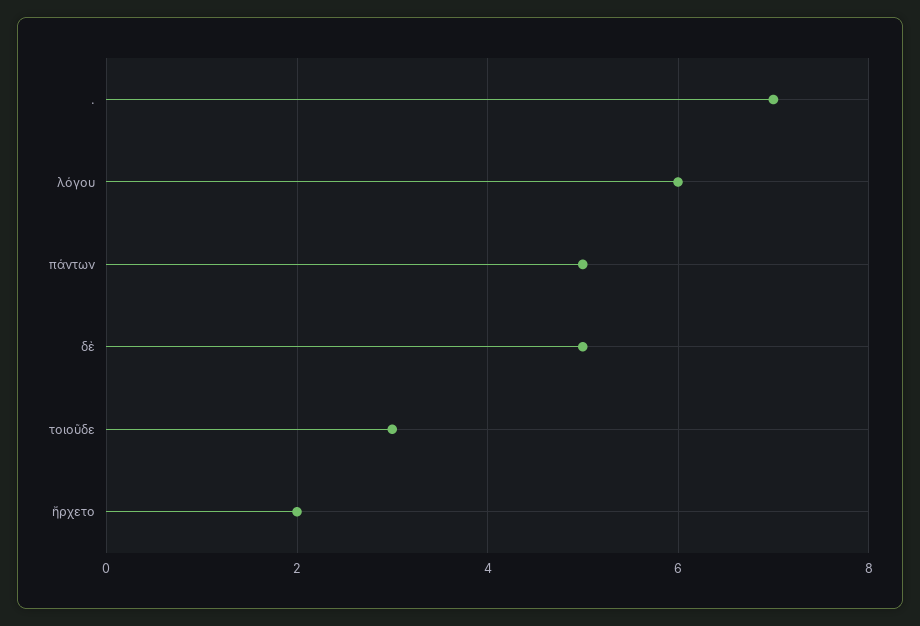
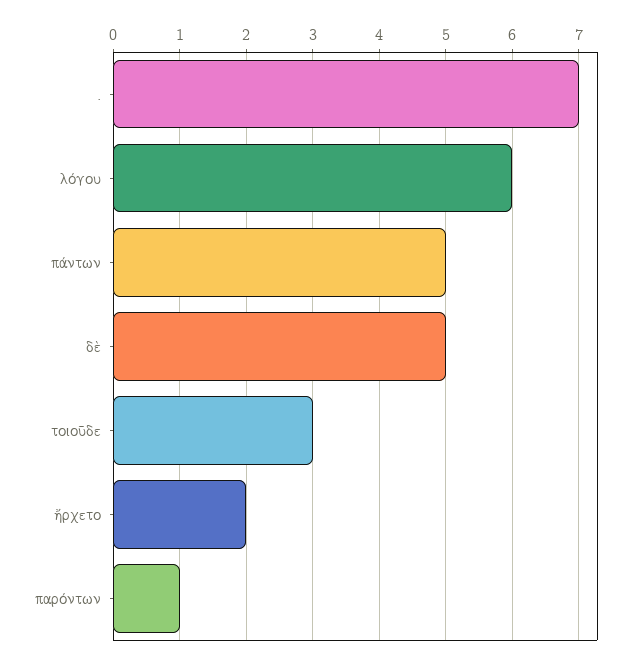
  {
    ".": 7,
    "λόγου": 6,
    "πάντων": 5,
    "δὲ": 5,
    "τοιοῦδε": 3,
-   "ἤρχετο": 2
+   "ἤρχετο": 2,
+   "παρόντων": 1
  }

